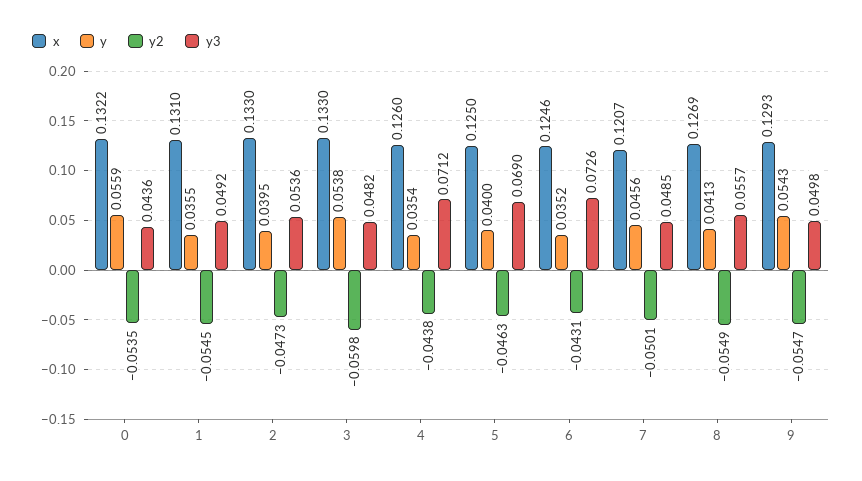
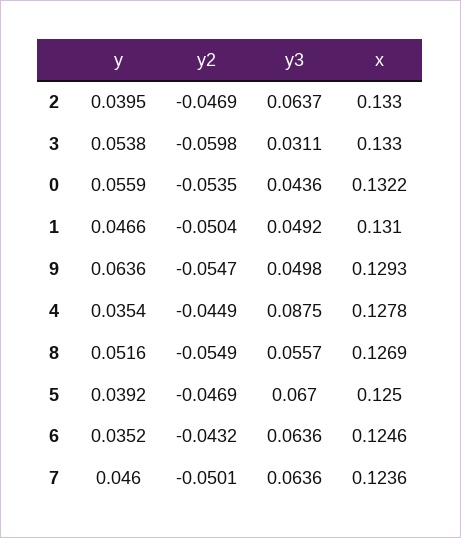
  {
    "x": {
      "0": 0.1322,
      "1": 0.131,
      "2": 0.133,
      "3": 0.133,
-     "4": 0.126,
+     "4": 0.1278,
      "5": 0.125,
      "6": 0.1246,
-     "7": 0.1207,
+     "7": 0.1236,
      "8": 0.1269,
      "9": 0.1293
    },
    "y": {
      "0": 0.0559,
-     "1": 0.0355,
+     "1": 0.0466,
      "2": 0.0395,
      "3": 0.0538,
      "4": 0.0354,
-     "5": 0.04,
+     "5": 0.0392,
      "6": 0.0352,
-     "7": 0.0456,
+     "7": 0.046,
-     "8": 0.0413,
+     "8": 0.0516,
-     "9": 0.0543
+     "9": 0.0636
    },
    "y2": {
      "0": -0.0535,
-     "1": -0.0545,
+     "1": -0.0504,
-     "2": -0.0473,
+     "2": -0.0469,
      "3": -0.0598,
-     "4": -0.0438,
+     "4": -0.0449,
-     "5": -0.0463,
+     "5": -0.0469,
-     "6": -0.0431,
+     "6": -0.0432,
      "7": -0.0501,
      "8": -0.0549,
      "9": -0.0547
    },
    "y3": {
      "0": 0.0436,
      "1": 0.0492,
-     "2": 0.0536,
+     "2": 0.0637,
-     "3": 0.0482,
+     "3": 0.0311,
-     "4": 0.0712,
+     "4": 0.0875,
-     "5": 0.069,
+     "5": 0.067,
-     "6": 0.0726,
+     "6": 0.0636,
-     "7": 0.0485,
+     "7": 0.0636,
      "8": 0.0557,
      "9": 0.0498
    }
  }

